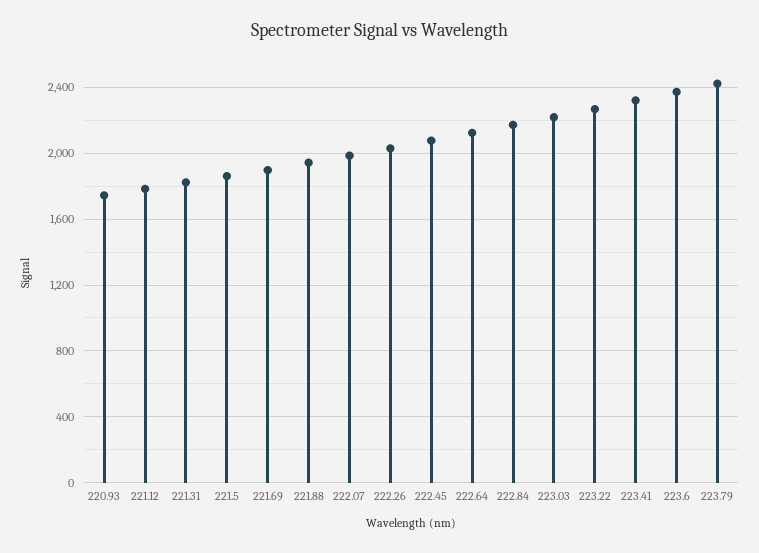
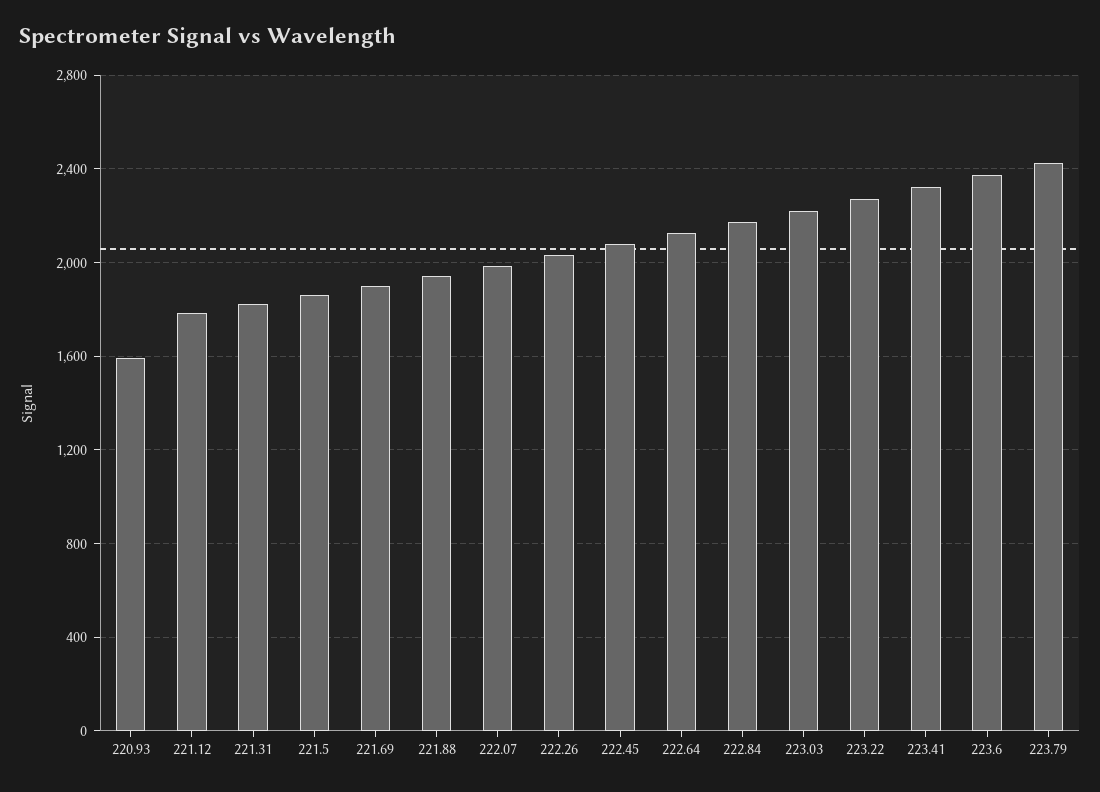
  {
-   "220.93": 1750,
+   "220.93": 1600,
    "221.12": 1800,
    "221.31": 1800,
    "221.5": 1850,
    "221.69": 1900,
    "221.88": 1950,
    "222.07": 2000,
    "222.26": 2050,
    "222.45": 2100,
    "222.64": 2100,
    "222.84": 2150,
    "223.03": 2200,
    "223.22": 2250,
    "223.41": 2300,
    "223.6": 2350,
    "223.79": 2400
  }

